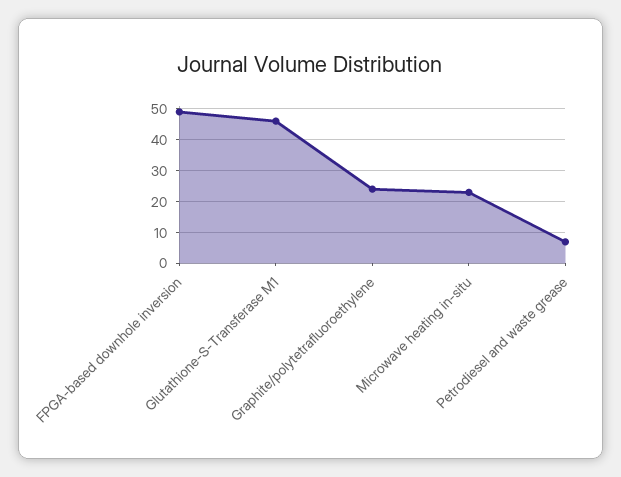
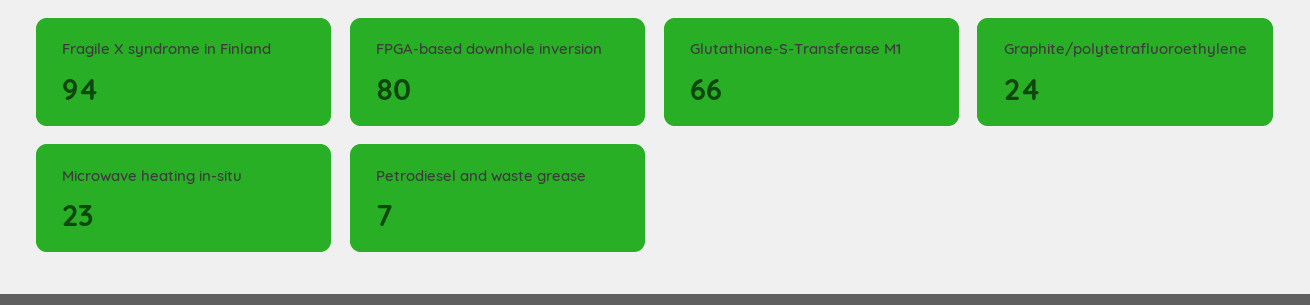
  {
-   "FPGA-based downhole inversion": 50,
+   "FPGA-based downhole inversion": 80,
-   "Glutathione-S-Transferase M1": 45,
+   "Glutathione-S-Transferase M1": 66,
    "Graphite/polytetrafluoroethylene": 24,
    "Microwave heating in-situ": 23,
-   "Petrodiesel and waste grease": 7
+   "Petrodiesel and waste grease": 7,
+   "Fragile X syndrome in Finland": 94
  }

